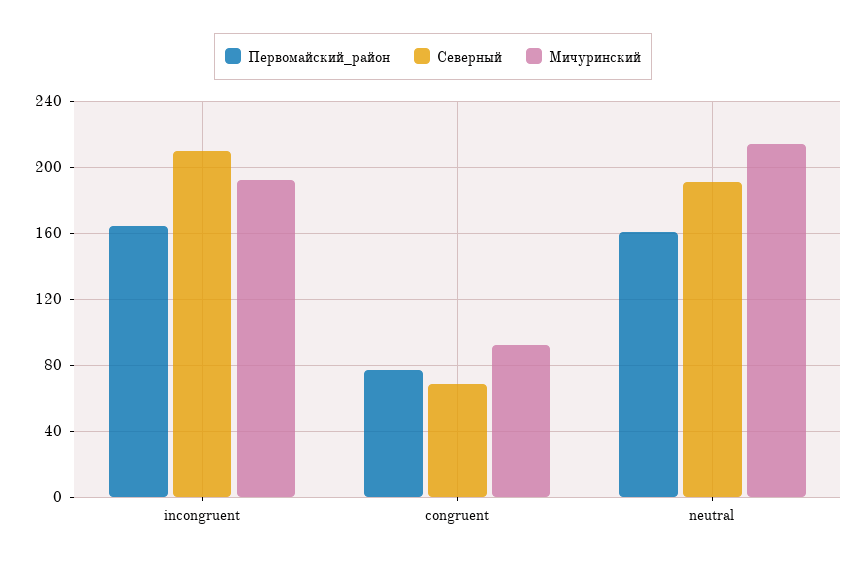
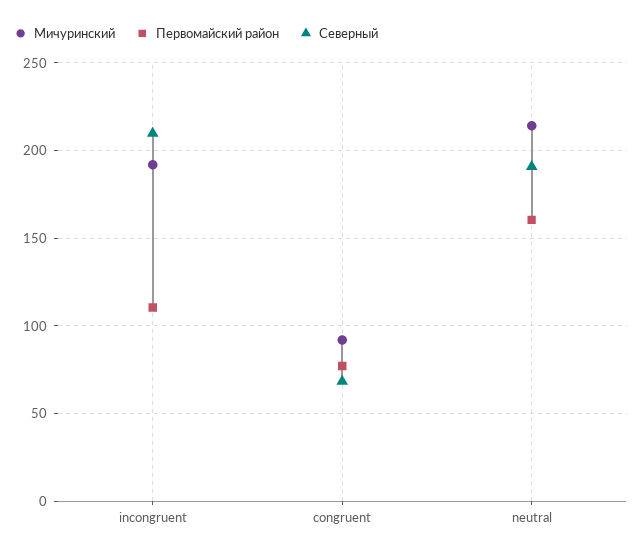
  {
    "Первомайский_район": {
-     "incongruent": 165,
+     "incongruent": 110,
      "congruent": 75,
      "neutral": 160
    },
    "Северный": {
      "incongruent": 210,
      "congruent": 70,
      "neutral": 190
    },
    "Мичуринский": {
      "incongruent": 190,
      "congruent": 90,
      "neutral": 215
    }
  }

